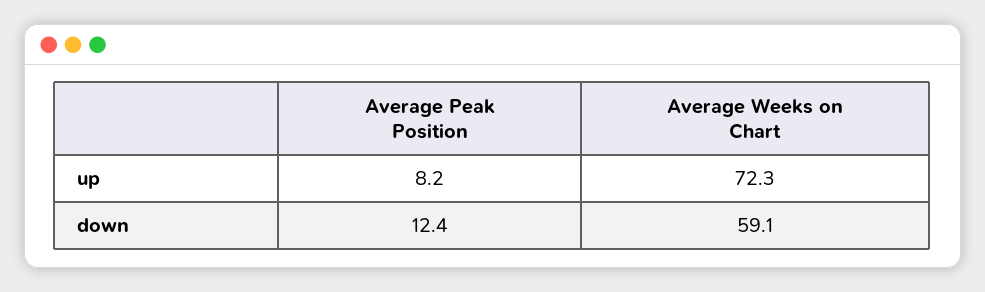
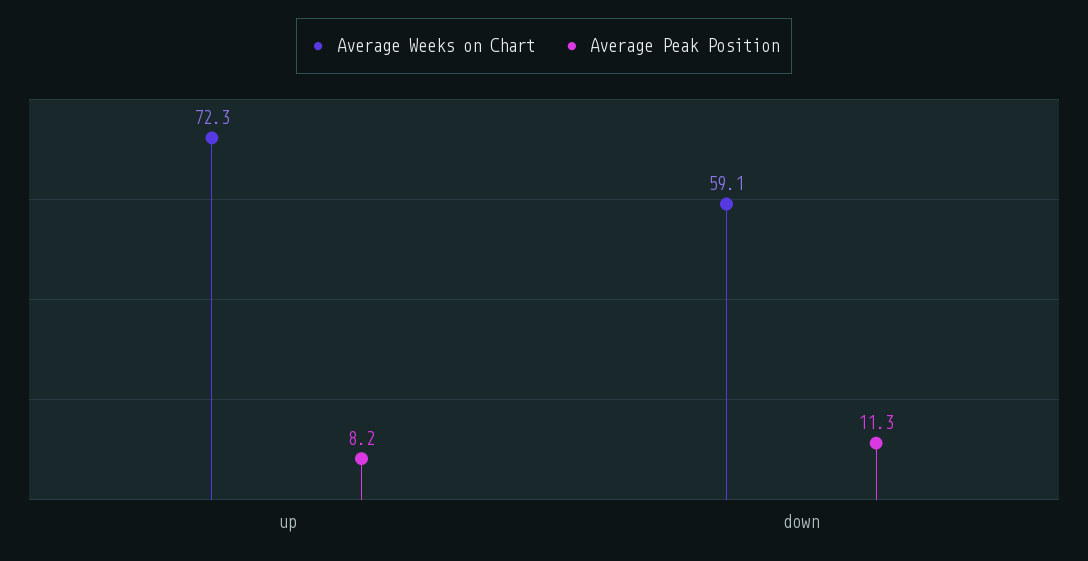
  {
    "Average Peak Position": {
      "up": 8.2,
-     "down": 12.4
+     "down": 11.3
    },
    "Average Weeks on Chart": {
      "up": 72.3,
      "down": 59.1
    }
  }

